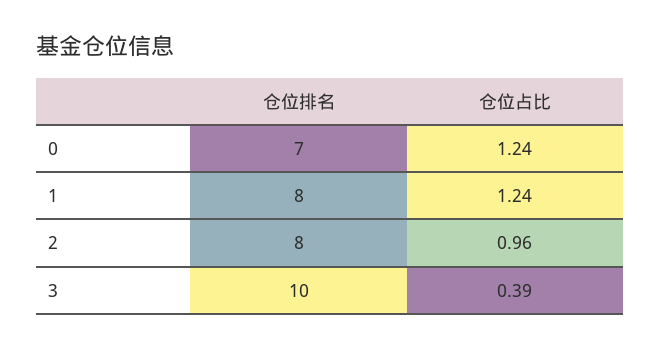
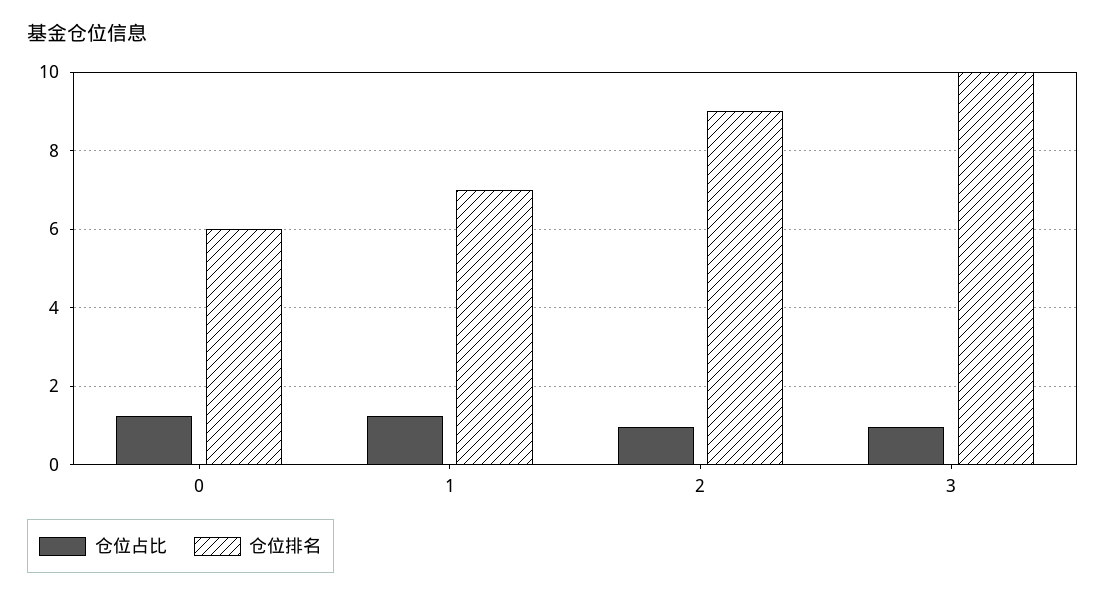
  {
    "仓位排名": {
-     "0": 7,
+     "0": 6,
-     "1": 8,
+     "1": 7,
-     "2": 8,
+     "2": 9,
      "3": 10
    },
    "仓位占比": {
      "0": 1.24,
      "1": 1.24,
      "2": 0.96,
-     "3": 0.39
+     "3": 1
    }
  }

